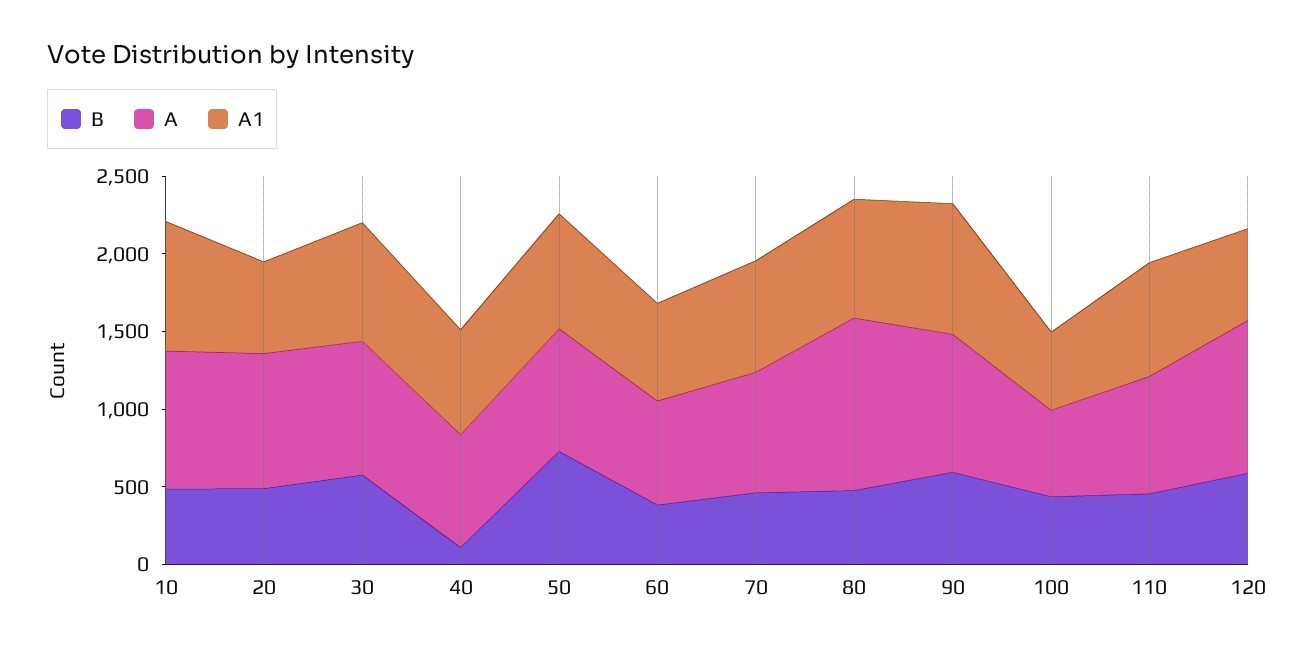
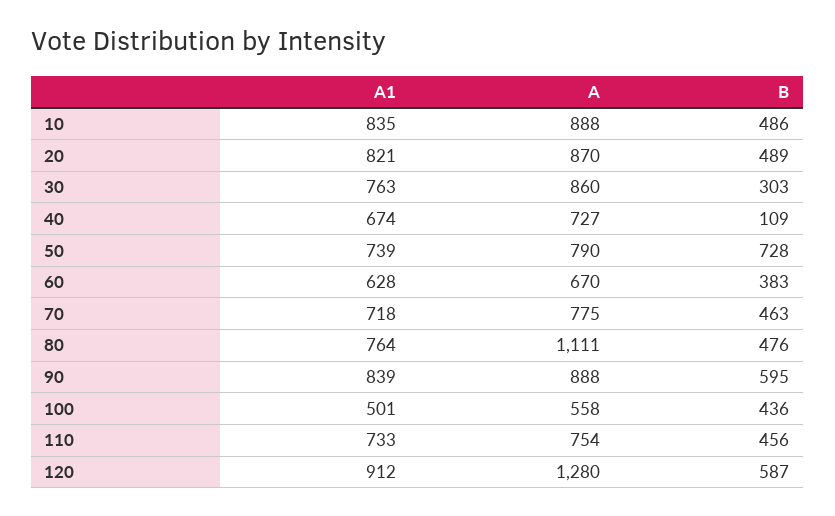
  {
    "B": {
      "10": 486,
      "20": 489,
-     "30": 600,
+     "30": 303,
      "40": 109,
      "50": 728,
      "60": 383,
      "70": 463,
      "80": 476,
      "90": 595,
      "100": 436,
      "110": 456,
      "120": 587
    },
    "A": {
      "10": 888,
      "20": 870,
      "30": 860,
      "40": 727,
      "50": 790,
      "60": 670,
      "70": 775,
      "80": 1111,
      "90": 888,
      "100": 558,
      "110": 754,
-     "120": 1000
+     "120": 1280
    },
    "A1": {
      "10": 835,
-     "20": 600,
+     "20": 821,
      "30": 763,
      "40": 674,
      "50": 739,
      "60": 628,
      "70": 718,
      "80": 764,
      "90": 839,
      "100": 501,
      "110": 733,
-     "120": 600
+     "120": 912
    }
  }

